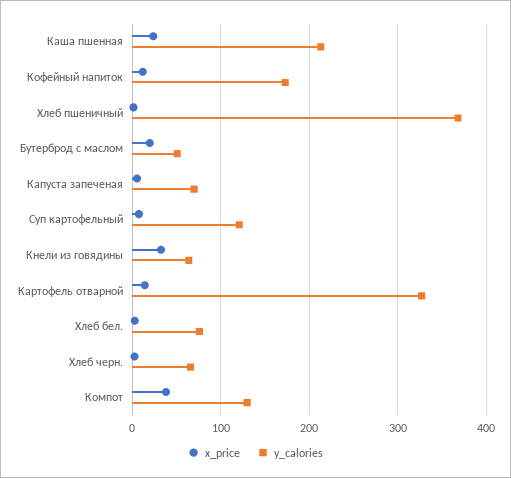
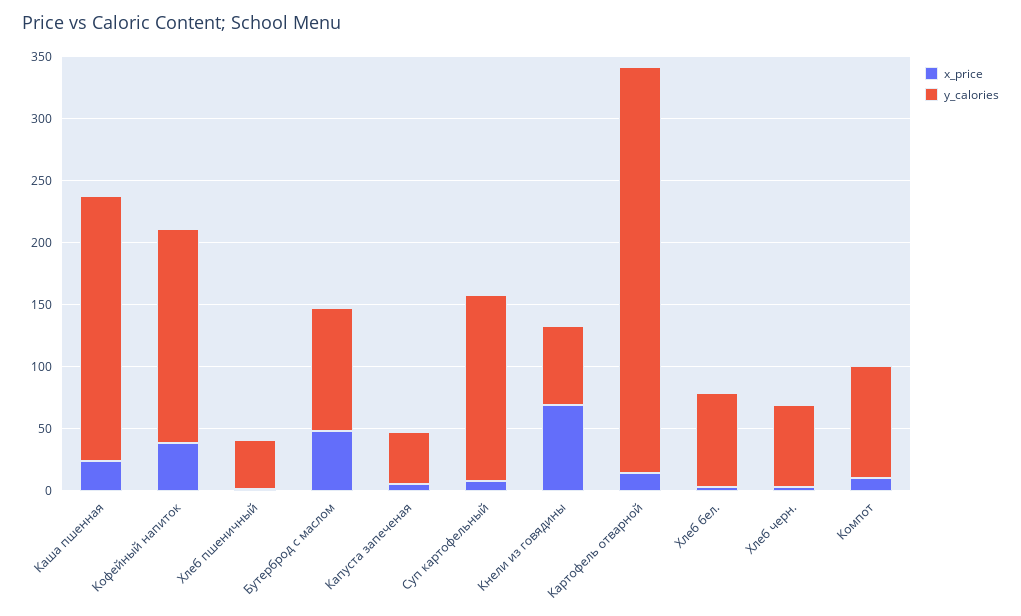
  {
    "x_price": {
      "Каша пшенная": 20,
-     "Кофейный напиток": 10,
+     "Кофейный напиток": 40,
      "Хлеб пшеничный": 0,
-     "Бутерброд с маслом": 20,
+     "Бутерброд с маслом": 50,
      "Капуста запеченая": 10,
      "Суп картофельный": 10,
-     "Кнели из говядины": 30,
+     "Кнели из говядины": 70,
      "Картофель отварной": 10,
      "Хлеб бел.": 0,
      "Хлеб черн.": 0,
-     "Компот": 40
+     "Компот": 10
    },
    "y_calories": {
      "Каша пшенная": 210,
      "Кофейный напиток": 170,
-     "Хлеб пшеничный": 370,
+     "Хлеб пшеничный": 40,
-     "Бутерброд с маслом": 50,
+     "Бутерброд с маслом": 100,
-     "Капуста запеченая": 70,
+     "Капуста запеченая": 40,
-     "Суп картофельный": 120,
+     "Суп картофельный": 150,
      "Кнели из говядины": 60,
      "Картофель отварной": 330,
      "Хлеб бел.": 80,
      "Хлеб черн.": 70,
-     "Компот": 130
+     "Компот": 90
    }
  }

